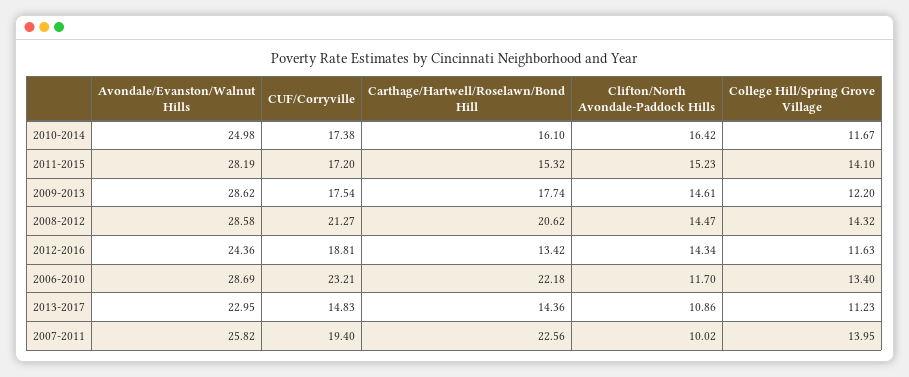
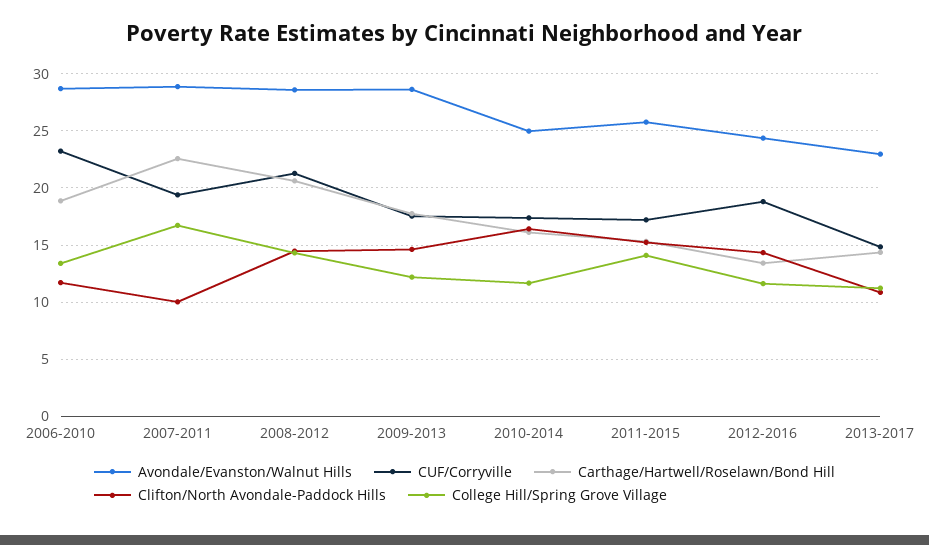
  {
    "Avondale/Evanston/Walnut Hills": {
      "2010-2014": 24.98,
-     "2011-2015": 28.19,
+     "2011-2015": 26,
      "2009-2013": 28.62,
      "2008-2012": 28.58,
      "2012-2016": 24.36,
      "2006-2010": 28.69,
      "2013-2017": 22.95,
-     "2007-2011": 25.82
+     "2007-2011": 29
    },
    "CUF/Corryville": {
      "2010-2014": 17.38,
      "2011-2015": 17.2,
      "2009-2013": 17.54,
      "2008-2012": 21.27,
      "2012-2016": 18.81,
      "2006-2010": 23.21,
      "2013-2017": 14.83,
      "2007-2011": 19.4
    },
    "Carthage/Hartwell/Roselawn/Bond Hill": {
      "2010-2014": 16.1,
      "2011-2015": 15.32,
      "2009-2013": 17.74,
      "2008-2012": 20.62,
      "2012-2016": 13.42,
-     "2006-2010": 22.18,
+     "2006-2010": 19,
      "2013-2017": 14.36,
      "2007-2011": 22.56
    },
    "Clifton/North Avondale-Paddock Hills": {
      "2010-2014": 16.42,
      "2011-2015": 15.23,
      "2009-2013": 14.61,
      "2008-2012": 14.47,
      "2012-2016": 14.34,
      "2006-2010": 11.7,
      "2013-2017": 10.86,
      "2007-2011": 10.02
    },
    "College Hill/Spring Grove Village": {
      "2010-2014": 11.67,
      "2011-2015": 14.1,
      "2009-2013": 12.2,
      "2008-2012": 14.32,
      "2012-2016": 11.63,
      "2006-2010": 13.4,
      "2013-2017": 11.23,
-     "2007-2011": 13.95
+     "2007-2011": 17
    }
  }

